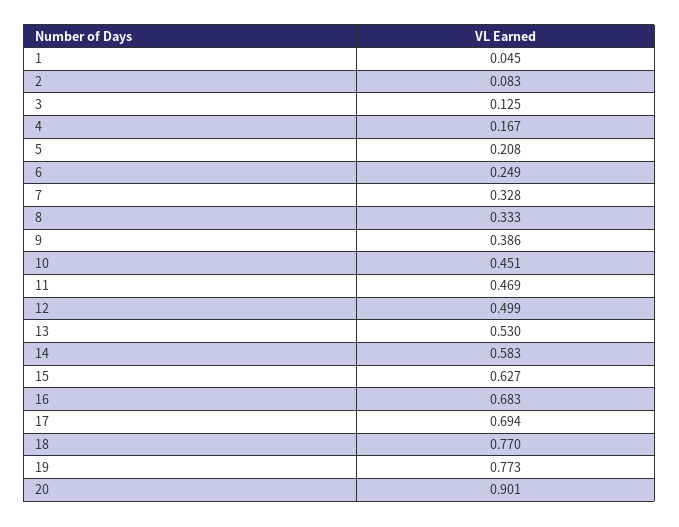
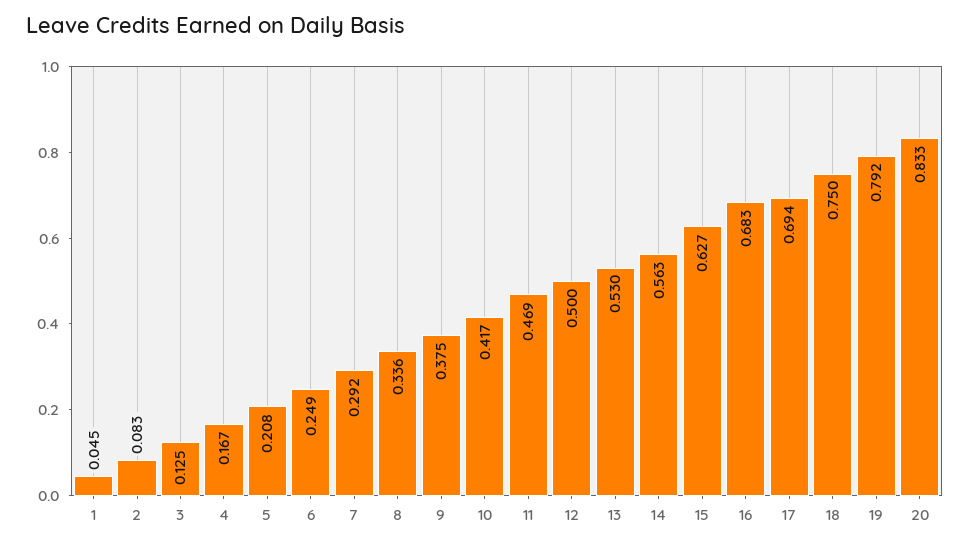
  {
    "1": 0.045,
    "2": 0.083,
    "3": 0.125,
    "4": 0.167,
    "5": 0.208,
    "6": 0.249,
-   "7": 0.328,
+   "7": 0.292,
-   "8": 0.333,
+   "8": 0.336,
-   "9": 0.386,
+   "9": 0.375,
-   "10": 0.451,
+   "10": 0.417,
    "11": 0.469,
-   "12": 0.499,
+   "12": 0.5,
    "13": 0.53,
-   "14": 0.583,
+   "14": 0.563,
    "15": 0.627,
    "16": 0.683,
    "17": 0.694,
-   "18": 0.77,
+   "18": 0.75,
-   "19": 0.773,
+   "19": 0.792,
-   "20": 0.901
+   "20": 0.833
  }

